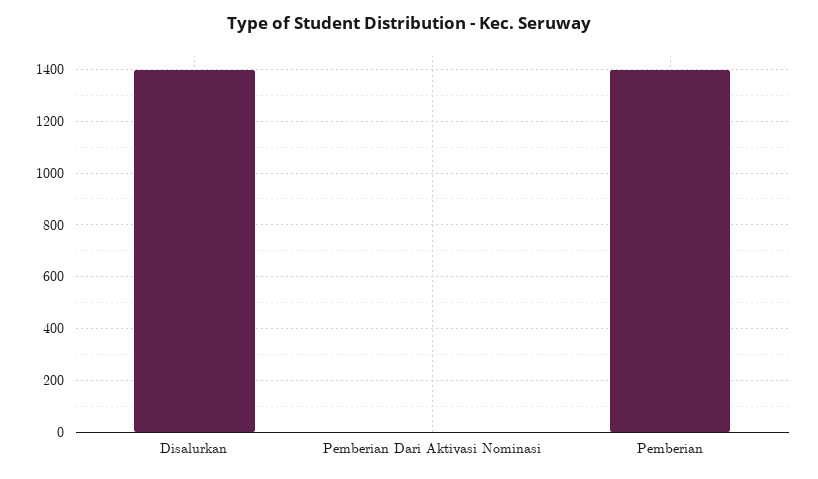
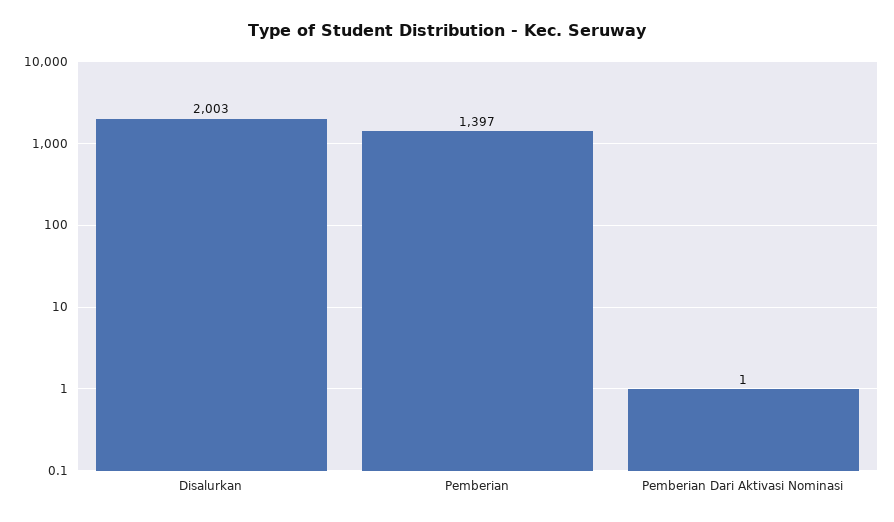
  {
-   "Disalurkan": 1400,
+   "Disalurkan": 2003,
    "Pemberian Dari Aktivasi Nominasi": 1,
    "Pemberian": 1397
  }

